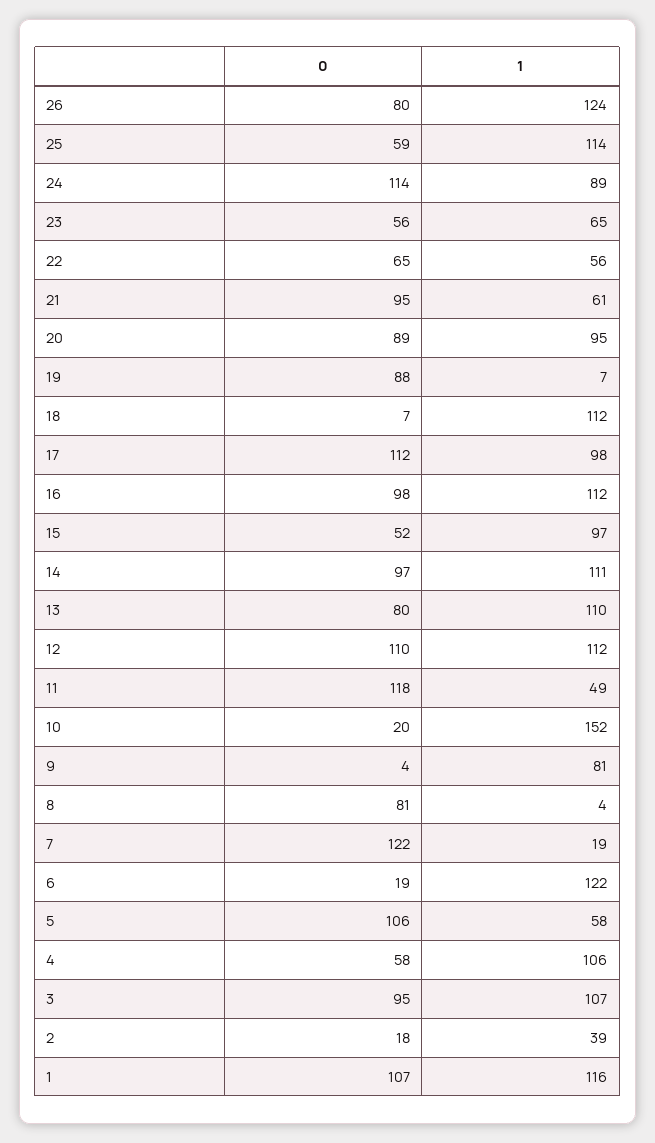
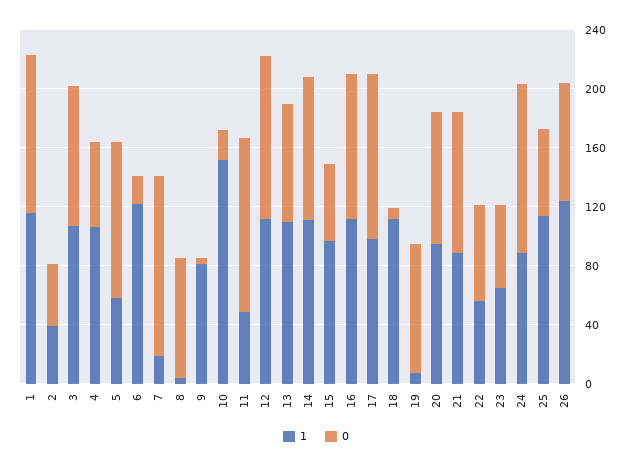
  {
    "0": {
      "26": 80,
      "25": 59,
      "24": 114,
      "23": 56,
      "22": 65,
      "21": 95,
      "20": 89,
      "19": 88,
      "18": 7,
      "17": 112,
      "16": 98,
      "15": 52,
      "14": 97,
      "13": 80,
      "12": 110,
      "11": 118,
      "10": 20,
      "9": 4,
      "8": 81,
      "7": 122,
      "6": 19,
      "5": 106,
      "4": 58,
      "3": 95,
-     "2": 18,
+     "2": 40,
      "1": 107
    },
    "1": {
      "26": 124,
      "25": 114,
      "24": 89,
      "23": 65,
      "22": 56,
-     "21": 61,
+     "21": 90,
      "20": 95,
      "19": 7,
      "18": 112,
      "17": 98,
      "16": 112,
      "15": 97,
      "14": 111,
      "13": 110,
      "12": 112,
      "11": 49,
      "10": 152,
      "9": 81,
      "8": 4,
      "7": 19,
      "6": 122,
      "5": 58,
      "4": 106,
      "3": 107,
      "2": 39,
      "1": 116
    }
  }

